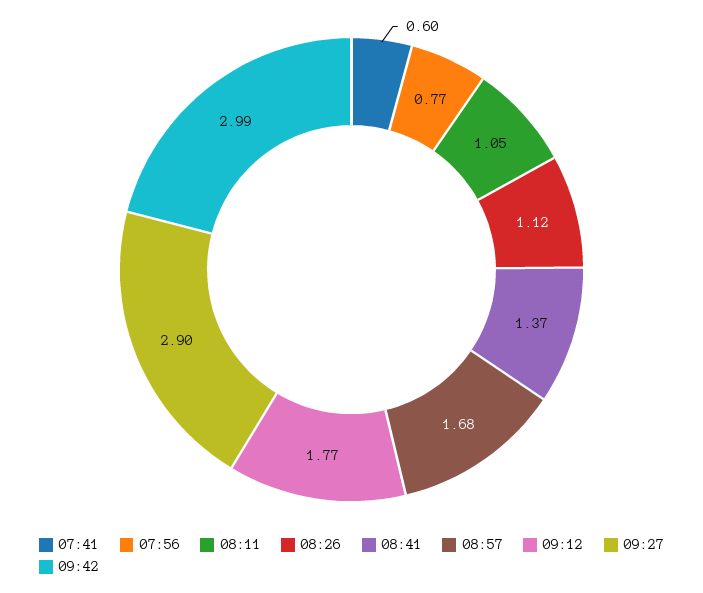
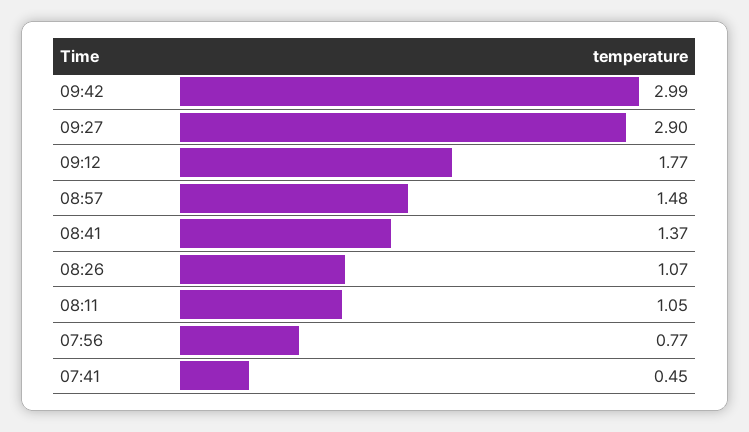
  {
-   "07:41": 0.6,
+   "07:41": 0.45,
    "07:56": 0.77,
    "08:11": 1.05,
-   "08:26": 1.12,
+   "08:26": 1.07,
    "08:41": 1.37,
-   "08:57": 1.68,
+   "08:57": 1.48,
    "09:12": 1.77,
    "09:27": 2.9,
    "09:42": 2.99
  }

